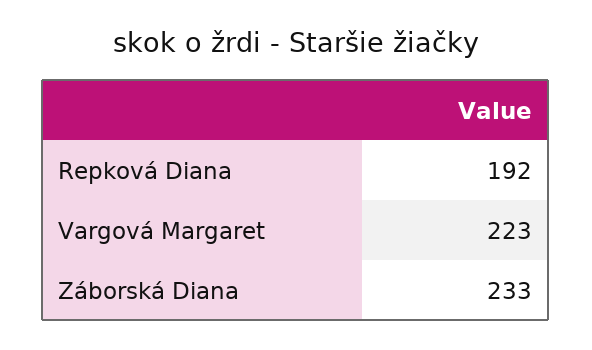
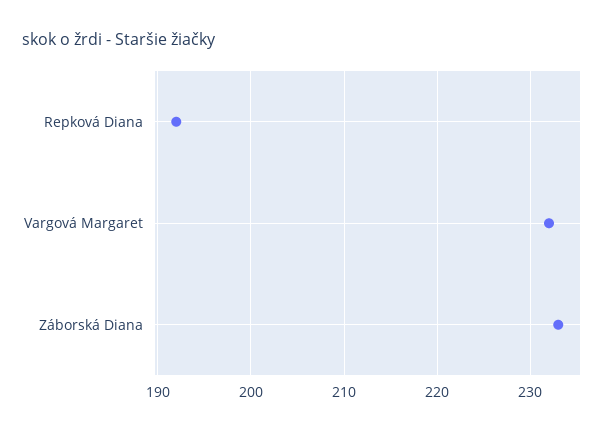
  {
    "Repková Diana": 192,
-   "Vargová Margaret": 223,
+   "Vargová Margaret": 232,
    "Záborská Diana": 233
  }

